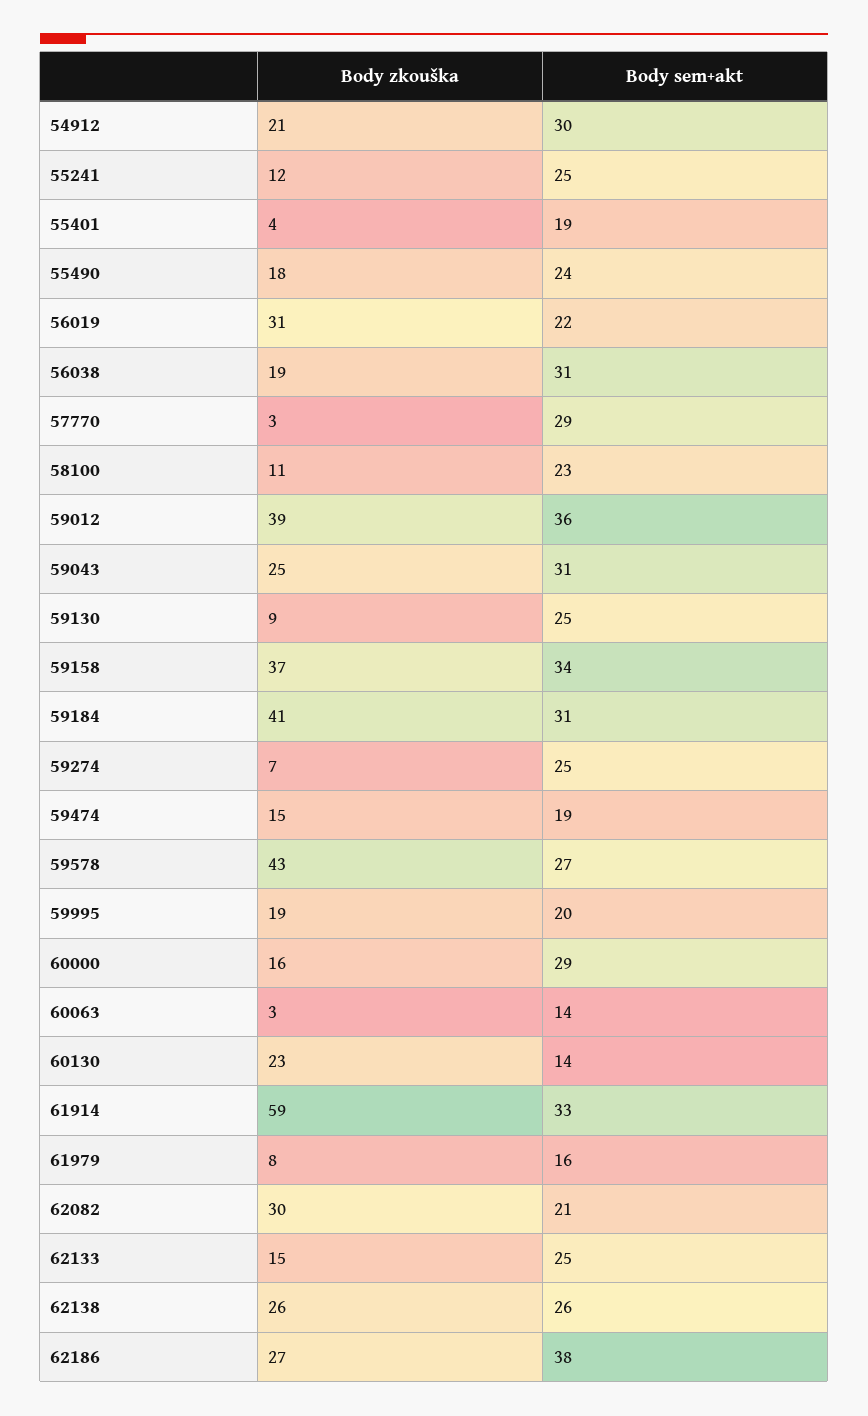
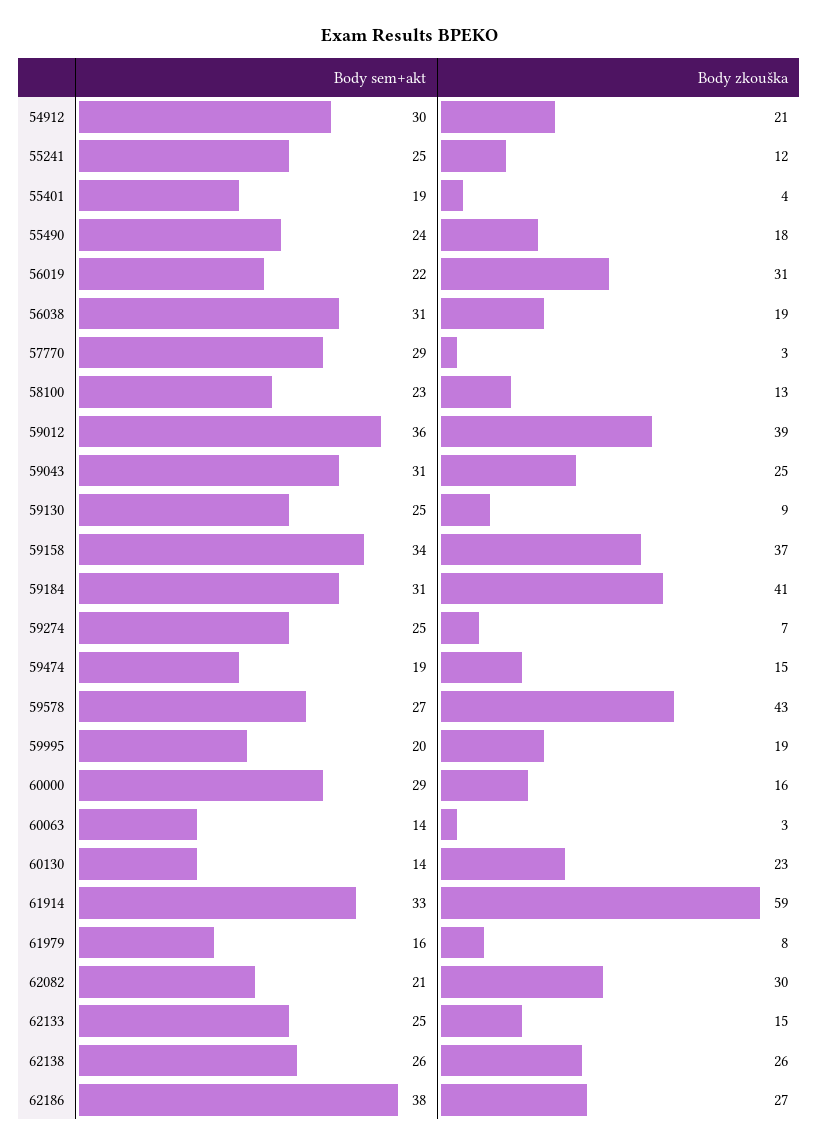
  {
    "Body zkouška": {
      "54912": 21,
      "55241": 12,
      "55401": 4,
      "55490": 18,
      "56019": 31,
      "56038": 19,
      "57770": 3,
-     "58100": 11,
+     "58100": 13,
      "59012": 39,
      "59043": 25,
      "59130": 9,
      "59158": 37,
      "59184": 41,
      "59274": 7,
      "59474": 15,
      "59578": 43,
      "59995": 19,
      "60000": 16,
      "60063": 3,
      "60130": 23,
      "61914": 59,
      "61979": 8,
      "62082": 30,
      "62133": 15,
      "62138": 26,
      "62186": 27
    },
    "Body sem+akt": {
      "54912": 30,
      "55241": 25,
      "55401": 19,
      "55490": 24,
      "56019": 22,
      "56038": 31,
      "57770": 29,
      "58100": 23,
      "59012": 36,
      "59043": 31,
      "59130": 25,
      "59158": 34,
      "59184": 31,
      "59274": 25,
      "59474": 19,
      "59578": 27,
      "59995": 20,
      "60000": 29,
      "60063": 14,
      "60130": 14,
      "61914": 33,
      "61979": 16,
      "62082": 21,
      "62133": 25,
      "62138": 26,
      "62186": 38
    }
  }

